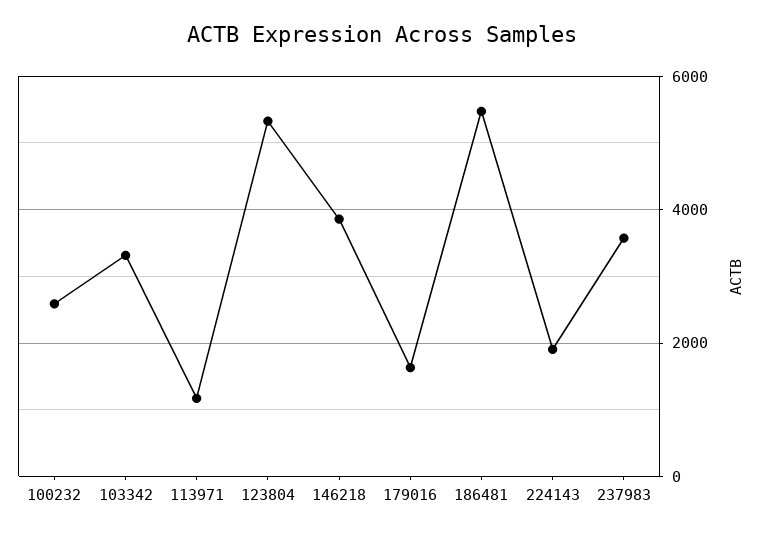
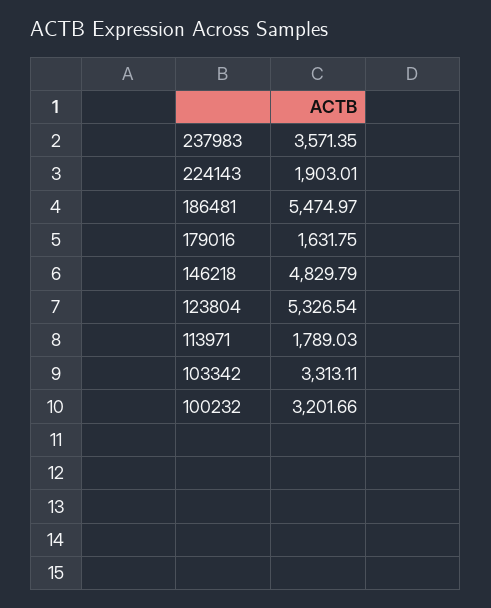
  {
-   "100232": 2600,
+   "100232": 3201.66,
    "103342": 3313.11,
-   "113971": 1200,
+   "113971": 1789.03,
    "123804": 5326.54,
-   "146218": 3800,
+   "146218": 4829.79,
    "179016": 1631.75,
    "186481": 5474.97,
    "224143": 1903.01,
    "237983": 3571.35
  }

